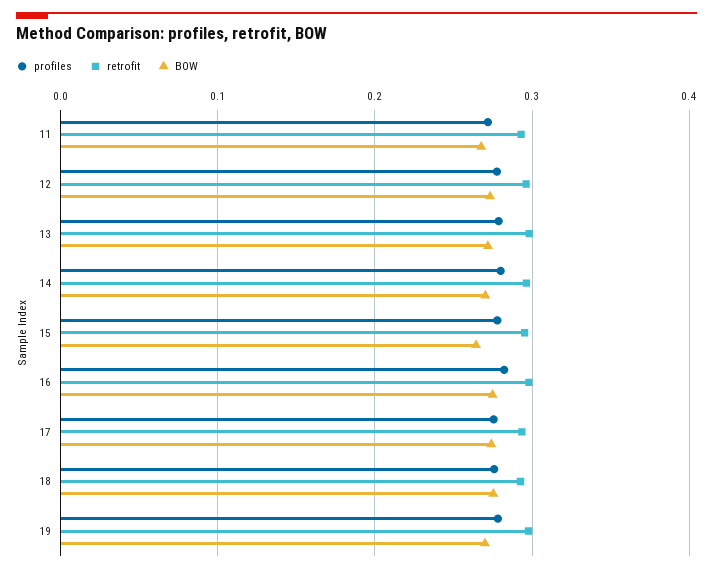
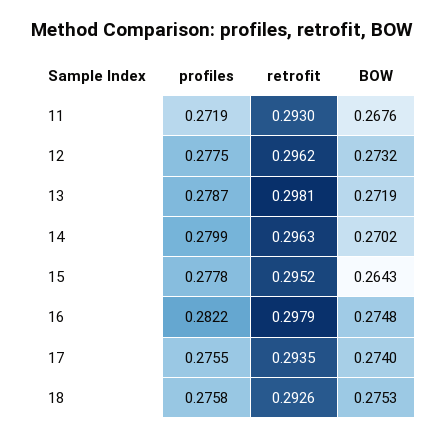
  {
    "profiles": {
      "11": 0.2719,
      "12": 0.2775,
      "13": 0.2787,
      "14": 0.2799,
      "15": 0.2778,
      "16": 0.2822,
      "17": 0.2755,
-     "18": 0.2758,
+     "18": 0.2758
-     "19": 0.28
    },
    "retrofit": {
      "11": 0.293,
      "12": 0.2962,
      "13": 0.2981,
      "14": 0.2963,
      "15": 0.2952,
      "16": 0.2979,
      "17": 0.2935,
-     "18": 0.2926,
+     "18": 0.2926
-     "19": 0.3
    },
    "BOW": {
      "11": 0.2676,
      "12": 0.2732,
      "13": 0.2719,
      "14": 0.2702,
      "15": 0.2643,
      "16": 0.2748,
      "17": 0.274,
-     "18": 0.2753,
+     "18": 0.2753
-     "19": 0.27
    }
  }

